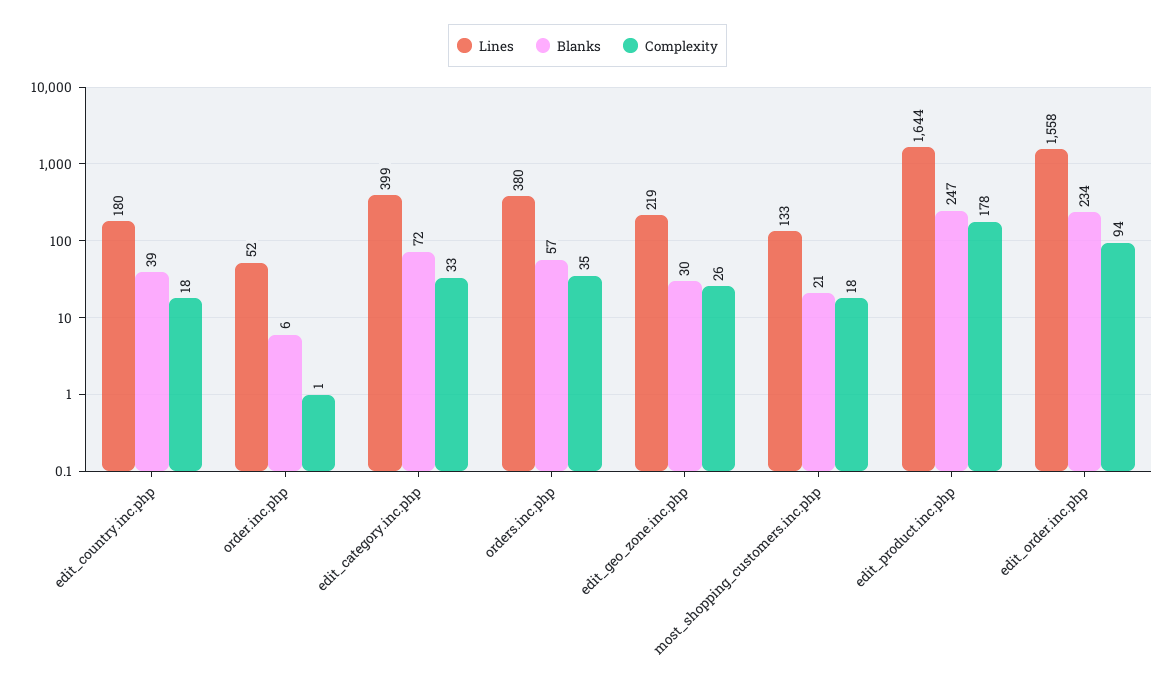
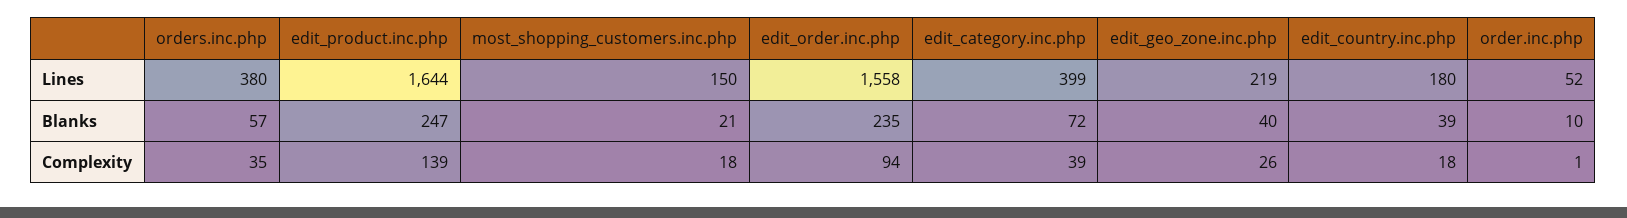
  {
    "Lines": {
      "edit_country.inc.php": 180,
      "order.inc.php": 52,
      "edit_category.inc.php": 399,
      "orders.inc.php": 380,
      "edit_geo_zone.inc.php": 219,
-     "most_shopping_customers.inc.php": 133,
+     "most_shopping_customers.inc.php": 150,
      "edit_product.inc.php": 1644,
      "edit_order.inc.php": 1558
    },
    "Blanks": {
      "edit_country.inc.php": 39,
-     "order.inc.php": 6,
+     "order.inc.php": 10,
      "edit_category.inc.php": 72,
      "orders.inc.php": 57,
-     "edit_geo_zone.inc.php": 30,
+     "edit_geo_zone.inc.php": 40,
      "most_shopping_customers.inc.php": 21,
      "edit_product.inc.php": 247,
-     "edit_order.inc.php": 234
+     "edit_order.inc.php": 235
    },
    "Complexity": {
      "edit_country.inc.php": 18,
      "order.inc.php": 1,
-     "edit_category.inc.php": 33,
+     "edit_category.inc.php": 39,
      "orders.inc.php": 35,
      "edit_geo_zone.inc.php": 26,
      "most_shopping_customers.inc.php": 18,
-     "edit_product.inc.php": 178,
+     "edit_product.inc.php": 139,
      "edit_order.inc.php": 94
    }
  }

